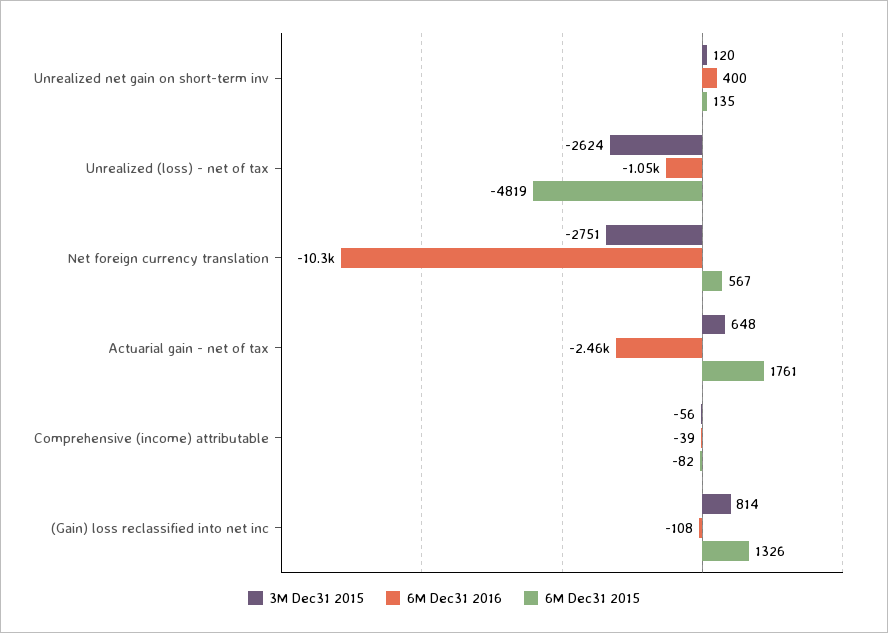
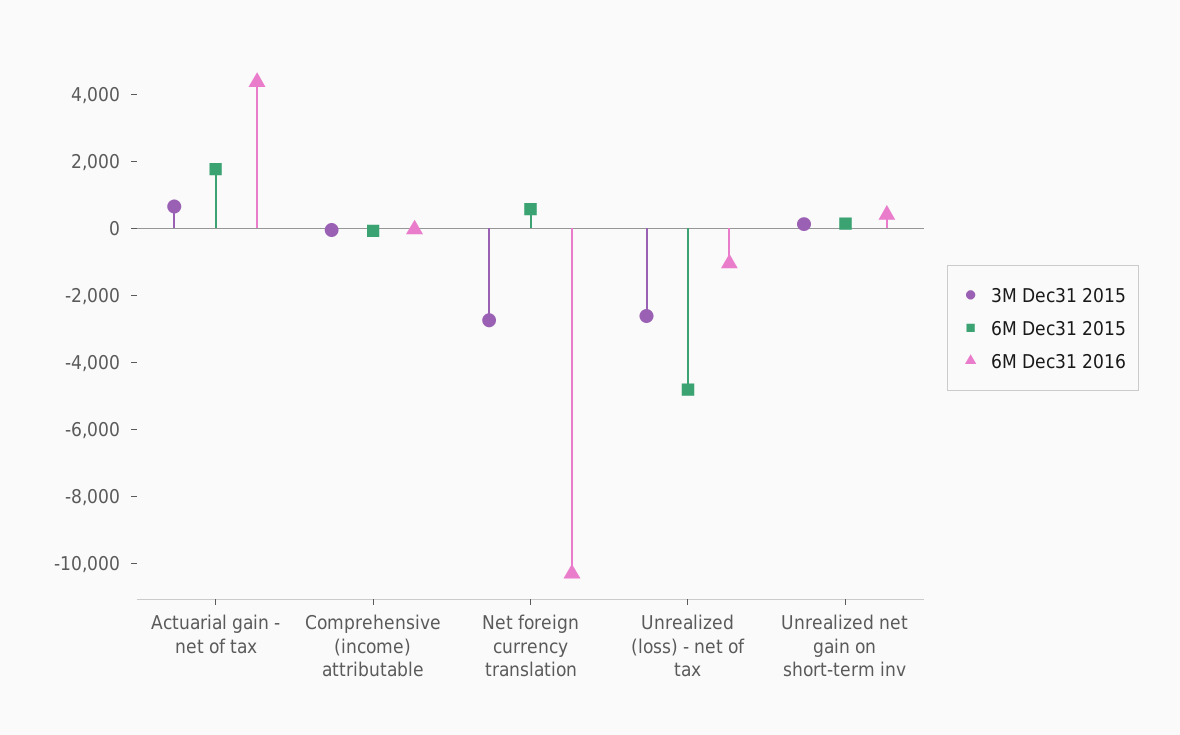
  {
    "3M Dec31 2015": {
      "Unrealized net gain on short-term inv": 120,
      "Unrealized (loss) - net of tax": -2624,
      "Net foreign currency translation": -2751,
      "Actuarial gain - net of tax": 648,
-     "Comprehensive (income) attributable": -56,
+     "Comprehensive (income) attributable": -56
-     "(Gain) loss reclassified into net inc": 814
    },
    "6M Dec31 2016": {
      "Unrealized net gain on short-term inv": 400,
      "Unrealized (loss) - net of tax": -1050,
      "Net foreign currency translation": -10300,
-     "Actuarial gain - net of tax": -2460,
+     "Actuarial gain - net of tax": 4500,
-     "Comprehensive (income) attributable": -39,
+     "Comprehensive (income) attributable": -39
-     "(Gain) loss reclassified into net inc": -108
    },
    "6M Dec31 2015": {
      "Unrealized net gain on short-term inv": 135,
      "Unrealized (loss) - net of tax": -4819,
      "Net foreign currency translation": 567,
      "Actuarial gain - net of tax": 1761,
-     "Comprehensive (income) attributable": -82,
+     "Comprehensive (income) attributable": -82
-     "(Gain) loss reclassified into net inc": 1326
    }
  }

